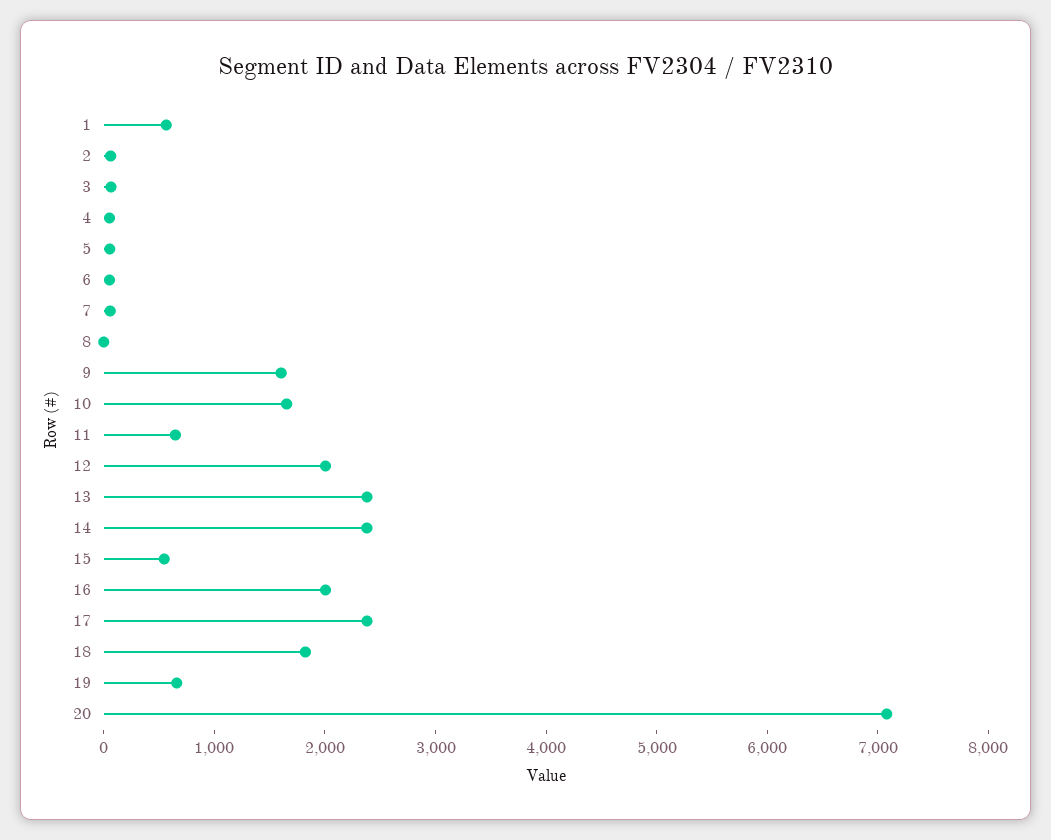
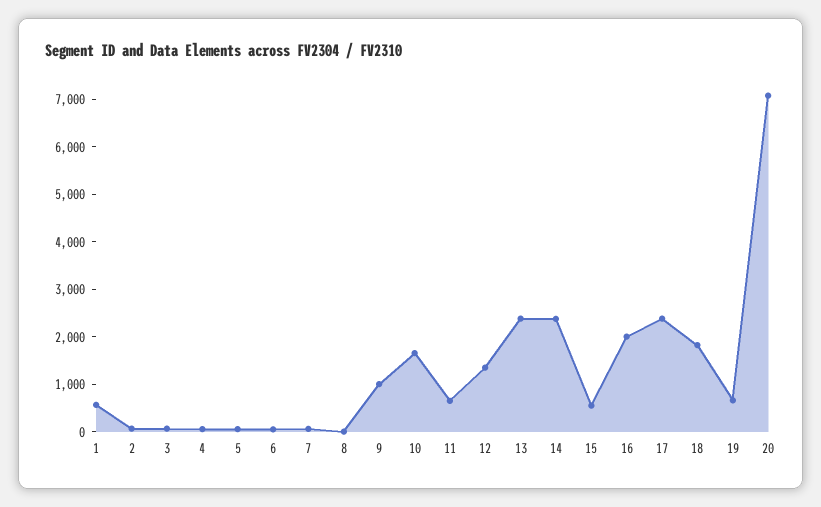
  {
    "1": 600,
    "2": 0,
    "3": 0,
    "4": 0,
    "5": 0,
    "6": 0,
    "7": 0,
    "8": 0,
-   "9": 1600,
+   "9": 1000,
    "10": 1600,
    "11": 600,
-   "12": 2000,
+   "12": 1400,
    "13": 2400,
    "14": 2400,
    "15": 600,
    "16": 2000,
    "17": 2400,
    "18": 1800,
    "19": 600,
    "20": 7000
  }

